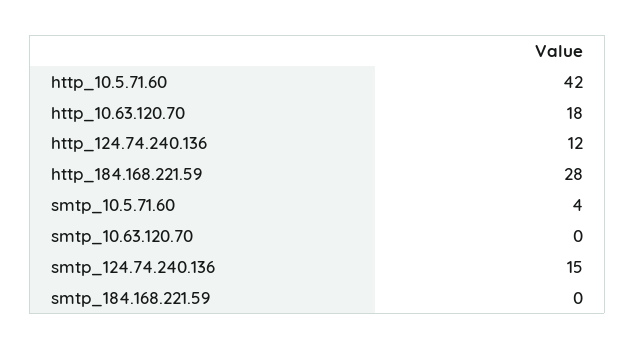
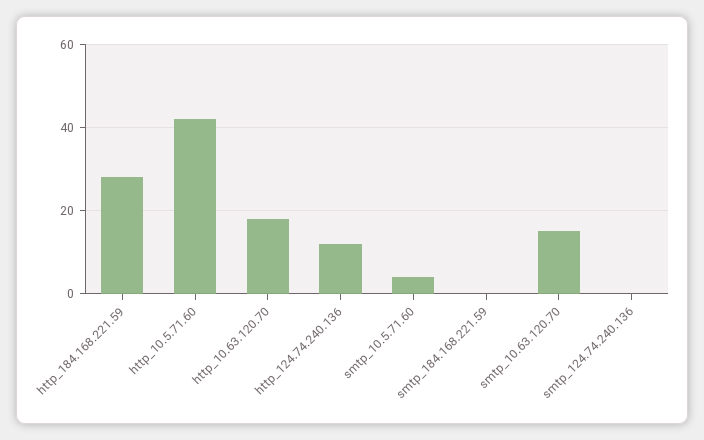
  {
    "http_10.5.71.60": 42,
    "http_10.63.120.70": 18,
    "http_124.74.240.136": 12,
    "http_184.168.221.59": 28,
    "smtp_10.5.71.60": 4,
-   "smtp_10.63.120.70": 0,
+   "smtp_10.63.120.70": 15,
-   "smtp_124.74.240.136": 15,
+   "smtp_124.74.240.136": 0,
    "smtp_184.168.221.59": 0
  }

